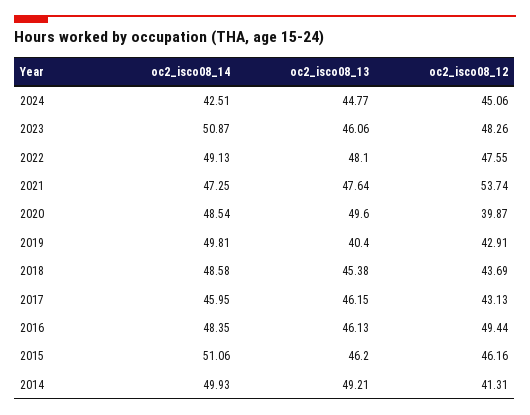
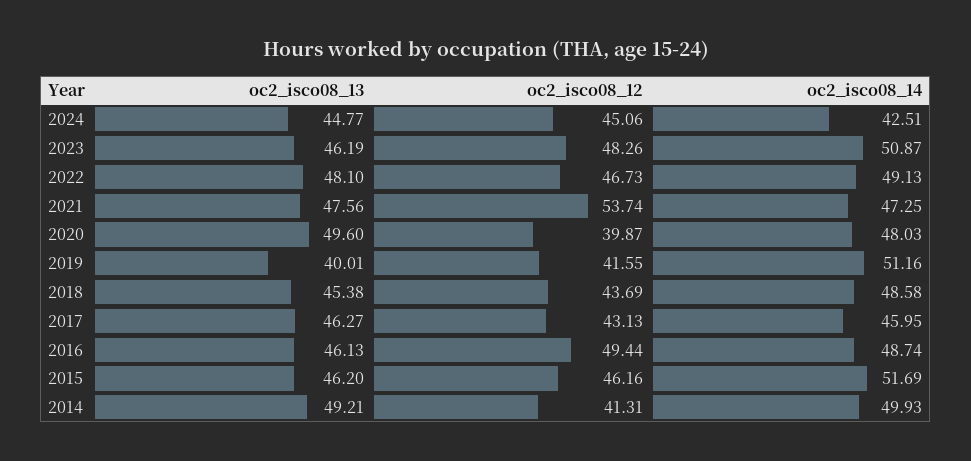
  {
    "oc2_isco08_14": {
      "2024": 42.51,
      "2023": 50.87,
      "2022": 49.13,
      "2021": 47.25,
-     "2020": 48.54,
+     "2020": 48.03,
-     "2019": 49.81,
+     "2019": 51.16,
      "2018": 48.58,
      "2017": 45.95,
-     "2016": 48.35,
+     "2016": 48.74,
-     "2015": 51.06,
+     "2015": 51.69,
      "2014": 49.93
    },
    "oc2_isco08_13": {
      "2024": 44.77,
-     "2023": 46.06,
+     "2023": 46.19,
      "2022": 48.1,
-     "2021": 47.64,
+     "2021": 47.56,
      "2020": 49.6,
-     "2019": 40.4,
+     "2019": 40.01,
      "2018": 45.38,
-     "2017": 46.15,
+     "2017": 46.27,
      "2016": 46.13,
      "2015": 46.2,
      "2014": 49.21
    },
    "oc2_isco08_12": {
      "2024": 45.06,
      "2023": 48.26,
-     "2022": 47.55,
+     "2022": 46.73,
      "2021": 53.74,
      "2020": 39.87,
-     "2019": 42.91,
+     "2019": 41.55,
      "2018": 43.69,
      "2017": 43.13,
      "2016": 49.44,
      "2015": 46.16,
      "2014": 41.31
    }
  }

